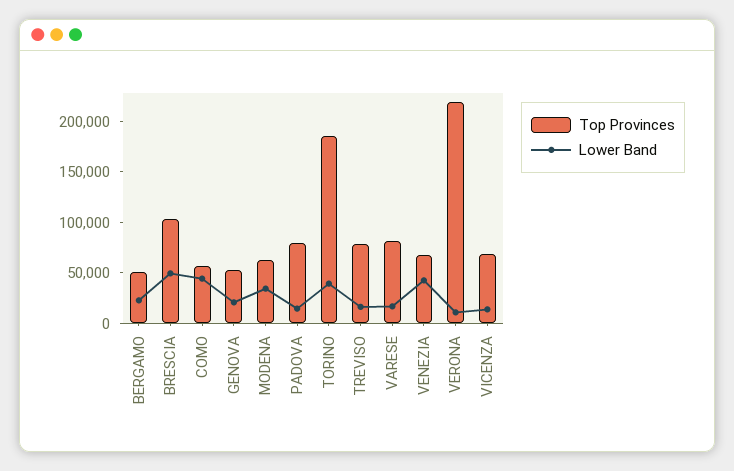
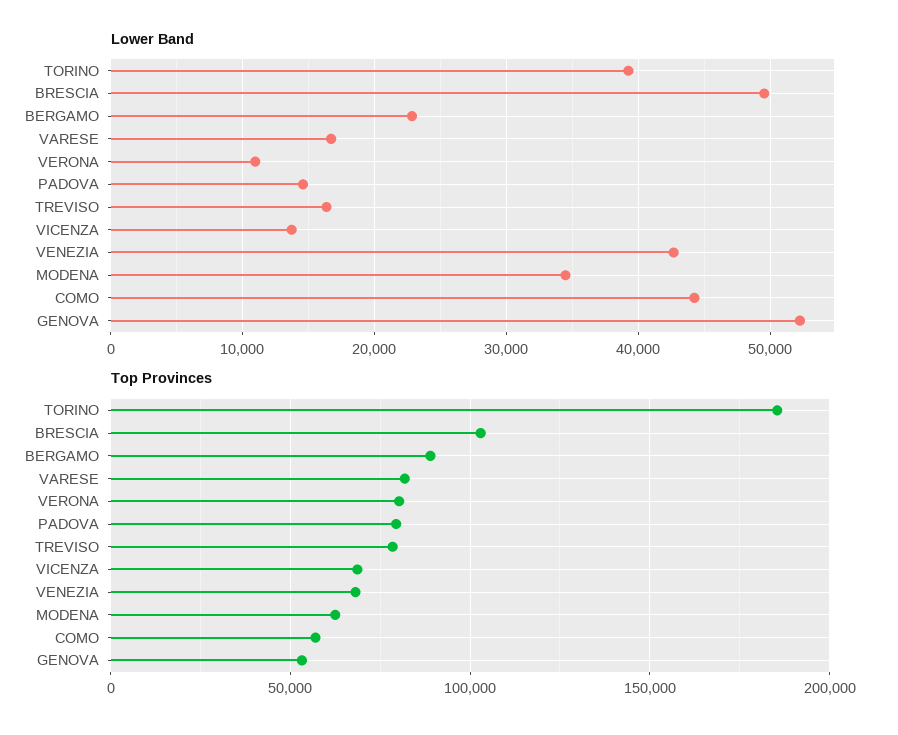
  {
    "Top Provinces": {
-     "BERGAMO": 50000,
+     "BERGAMO": 90000,
      "BRESCIA": 105000,
      "COMO": 55000,
      "GENOVA": 55000,
      "MODENA": 60000,
      "PADOVA": 80000,
      "TORINO": 185000,
      "TREVISO": 80000,
      "VARESE": 80000,
      "VENEZIA": 70000,
-     "VERONA": 220000,
+     "VERONA": 80000,
      "VICENZA": 70000
    },
    "Lower Band": {
      "BERGAMO": 23000,
      "BRESCIA": 50000,
      "COMO": 44000,
-     "GENOVA": 20000,
+     "GENOVA": 52000,
      "MODENA": 34000,
      "PADOVA": 15000,
      "TORINO": 39000,
      "TREVISO": 16000,
      "VARESE": 17000,
      "VENEZIA": 43000,
      "VERONA": 11000,
      "VICENZA": 14000
    }
  }

